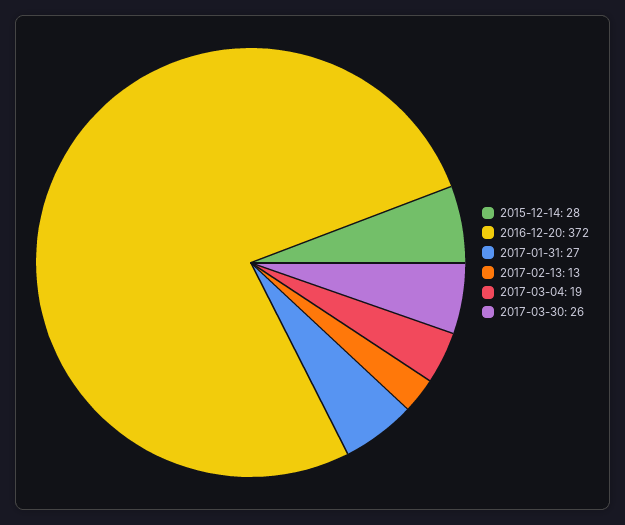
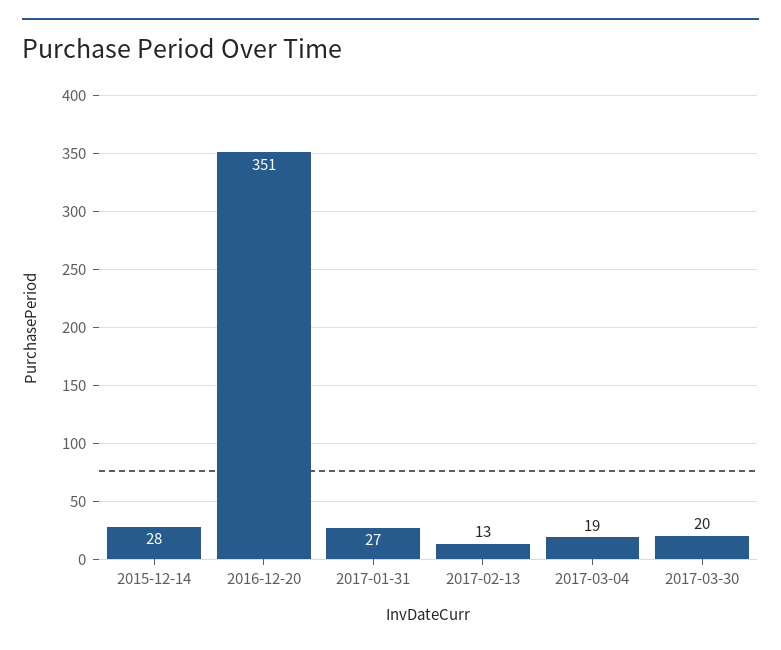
  {
    "2015-12-14": 28,
-   "2016-12-20": 372,
+   "2016-12-20": 351,
    "2017-01-31": 27,
    "2017-02-13": 13,
    "2017-03-04": 19,
-   "2017-03-30": 26
+   "2017-03-30": 20
  }

